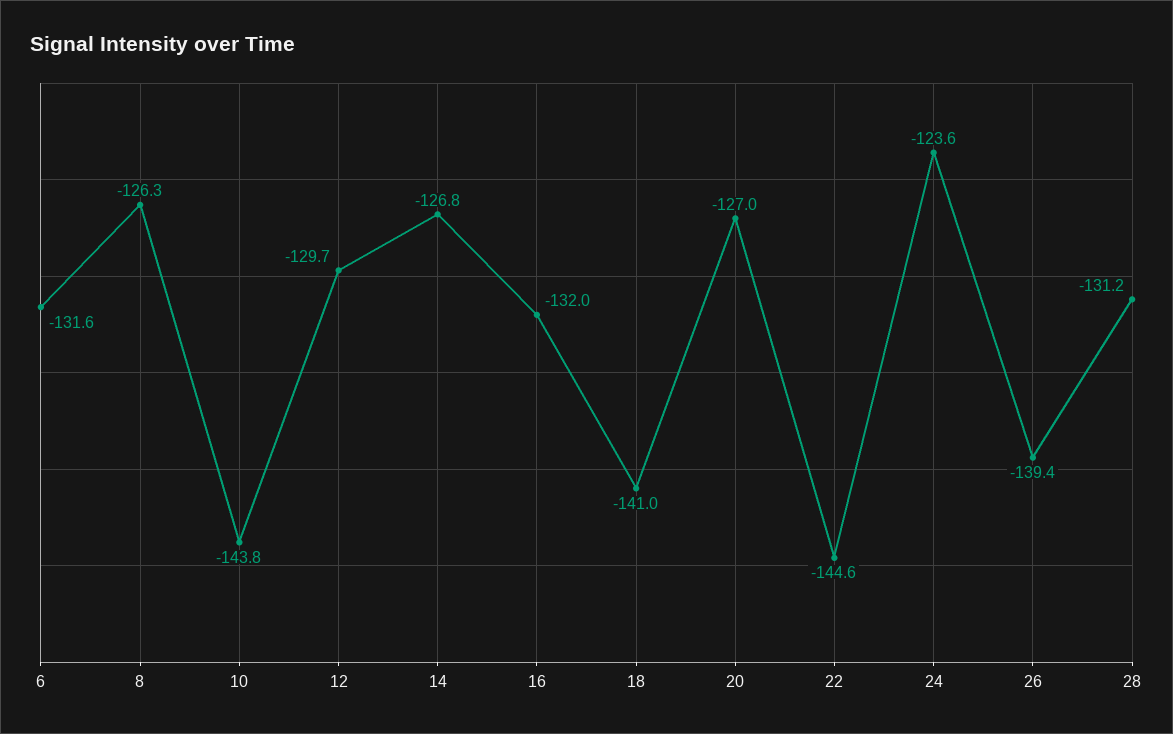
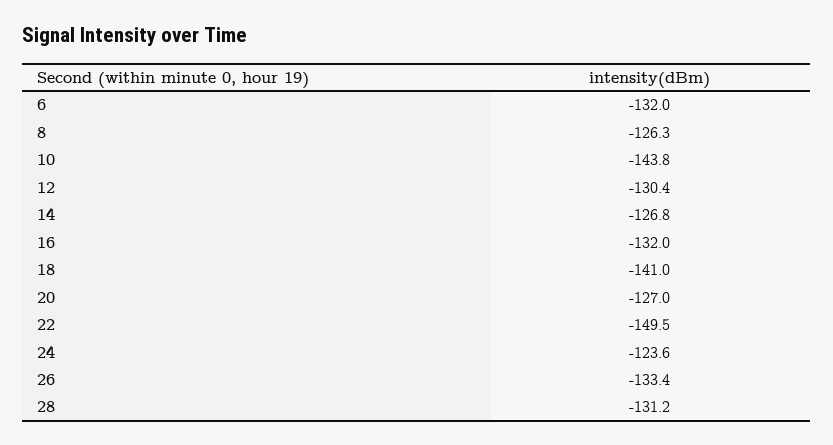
  {
-   "6": -131.6,
+   "6": -132,
    "8": -126.3,
    "10": -143.8,
-   "12": -129.7,
+   "12": -130.4,
    "14": -126.8,
    "16": -132,
    "18": -141,
    "20": -127,
-   "22": -144.6,
+   "22": -149.5,
    "24": -123.6,
-   "26": -139.4,
+   "26": -133.4,
    "28": -131.2
  }

